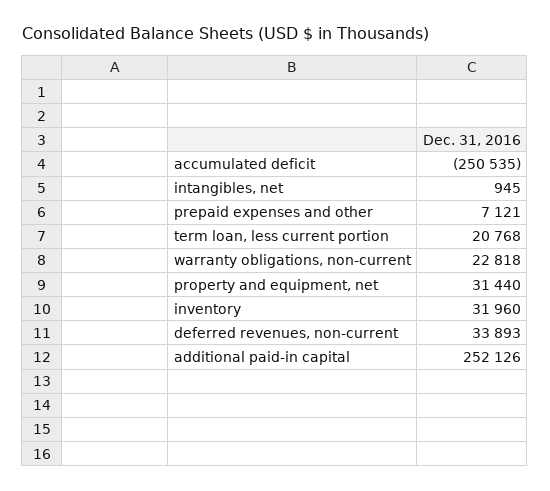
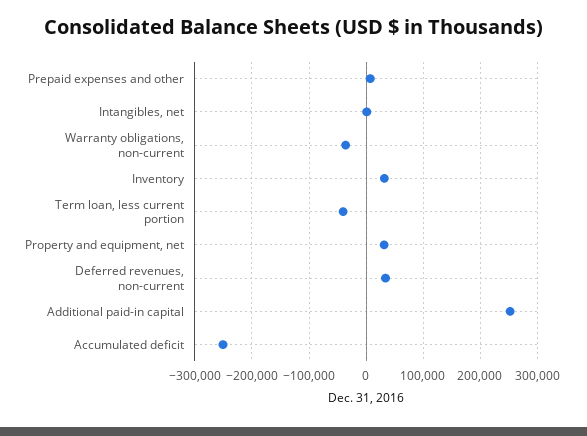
  {
    "accumulated deficit": -250535,
    "intangibles, net": 945,
    "prepaid expenses and other": 7121,
-   "term loan, less current portion": 20768,
+   "term loan, less current portion": -40000,
-   "warranty obligations, non-current": 22818,
+   "warranty obligations, non-current": -40000,
    "property and equipment, net": 31440,
    "inventory": 31960,
    "deferred revenues, non-current": 33893,
    "additional paid-in capital": 252126
  }

